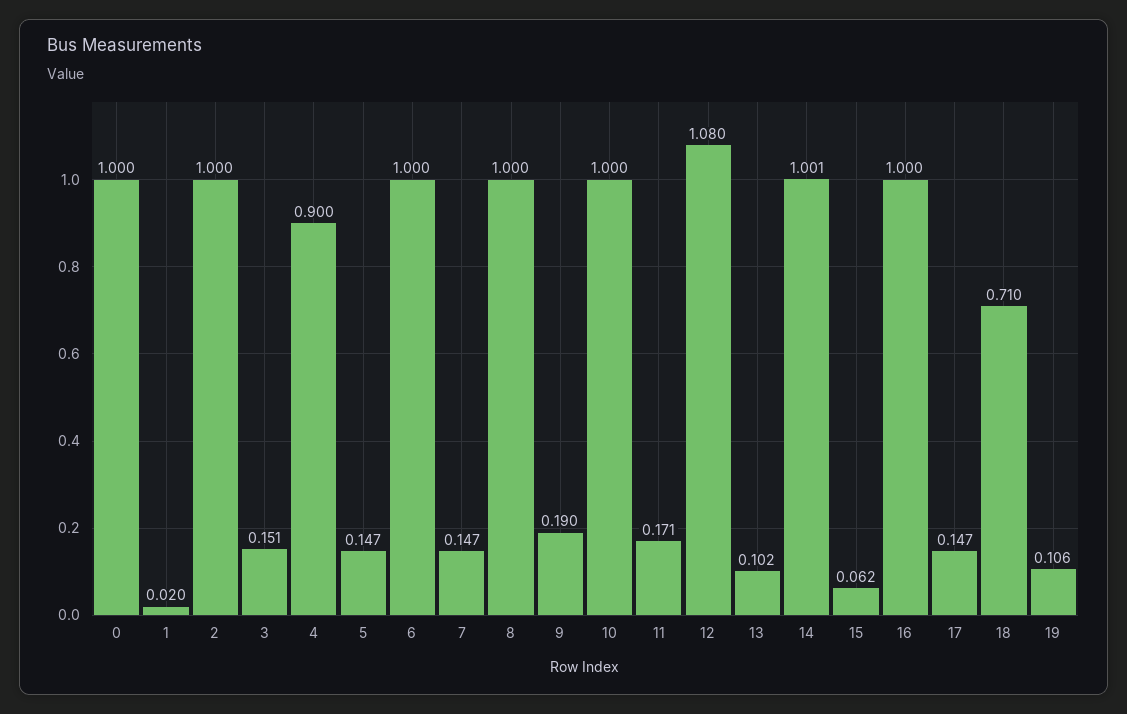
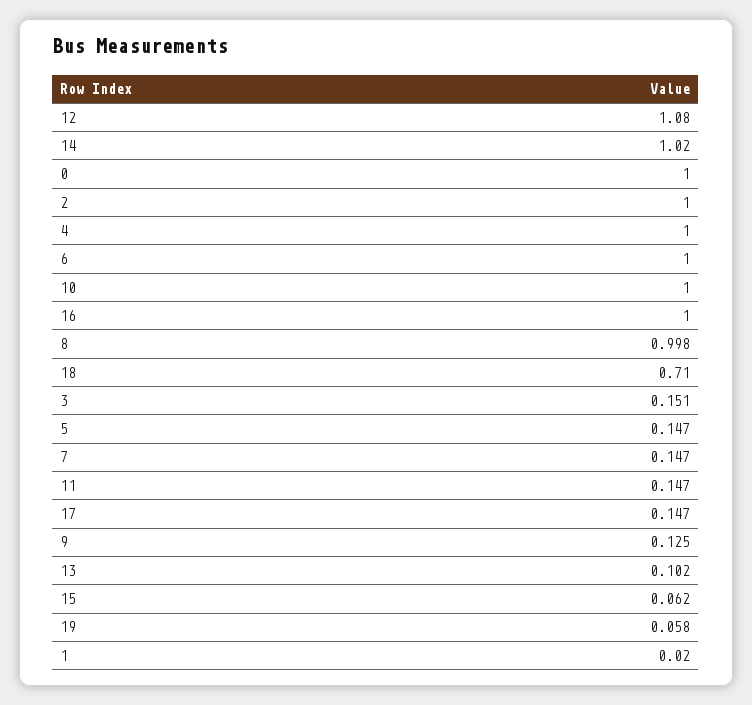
  {
    "0": 1,
    "1": 0.02,
    "2": 1,
    "3": 0.151,
-   "4": 0.9,
+   "4": 1,
    "5": 0.147,
    "6": 1,
    "7": 0.147,
-   "8": 1,
+   "8": 0.998,
-   "9": 0.19,
+   "9": 0.125,
    "10": 1,
-   "11": 0.171,
+   "11": 0.147,
    "12": 1.08,
    "13": 0.102,
-   "14": 1.001,
+   "14": 1.02,
    "15": 0.062,
    "16": 1,
    "17": 0.147,
    "18": 0.71,
-   "19": 0.106
+   "19": 0.058
  }

